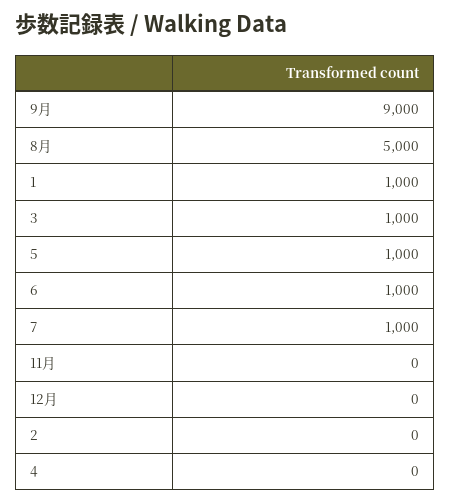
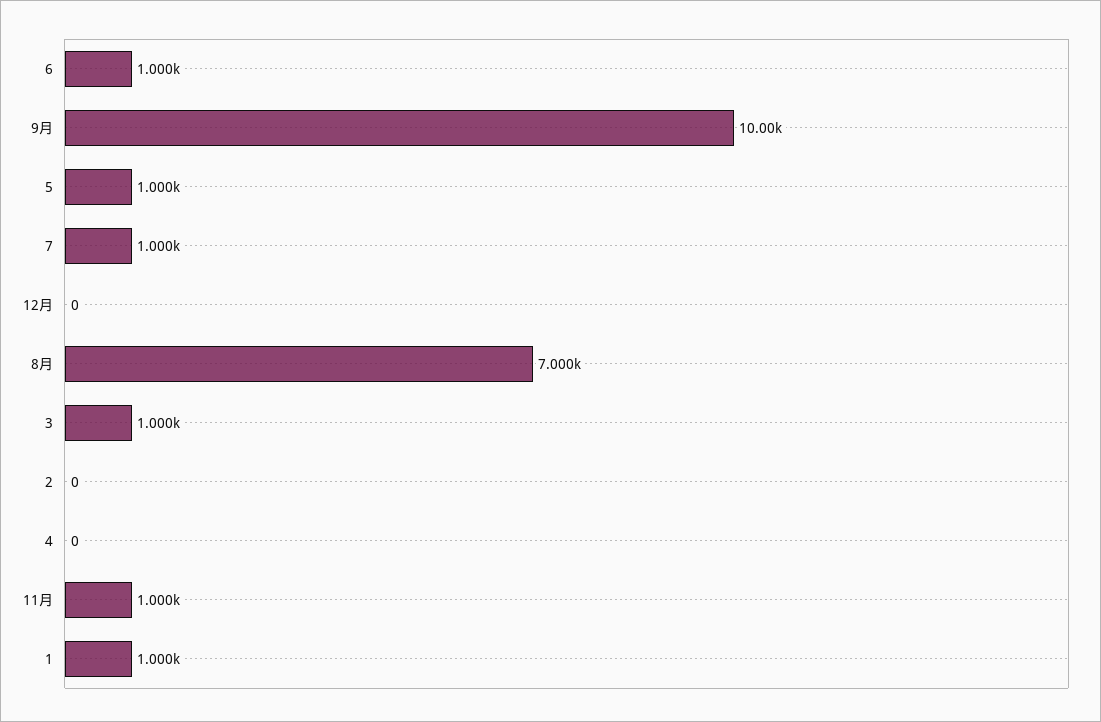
  {
-   "9月": 9000,
+   "9月": 10000,
-   "8月": 5000,
+   "8月": 7000,
    "1": 1000,
    "3": 1000,
    "5": 1000,
    "6": 1000,
    "7": 1000,
-   "11月": 0,
+   "11月": 1000,
    "12月": 0,
    "2": 0,
    "4": 0
  }

